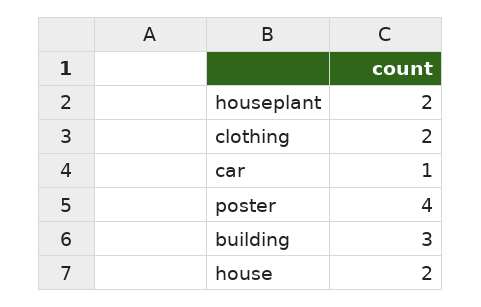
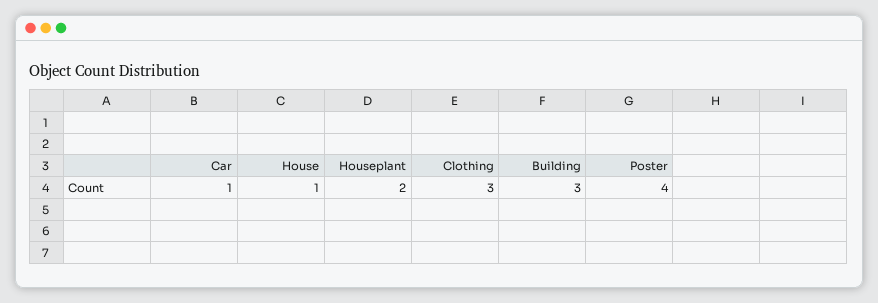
  {
    "houseplant": 2,
-   "clothing": 2,
+   "clothing": 3,
    "car": 1,
    "poster": 4,
    "building": 3,
-   "house": 2
+   "house": 1
  }

